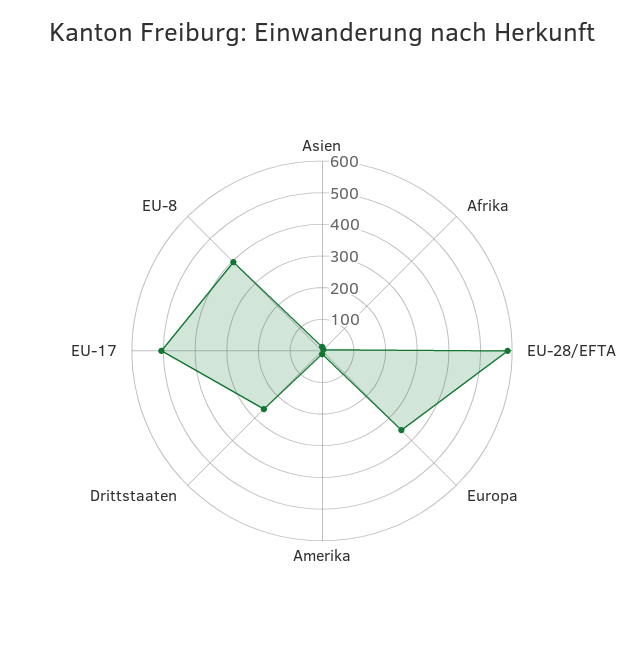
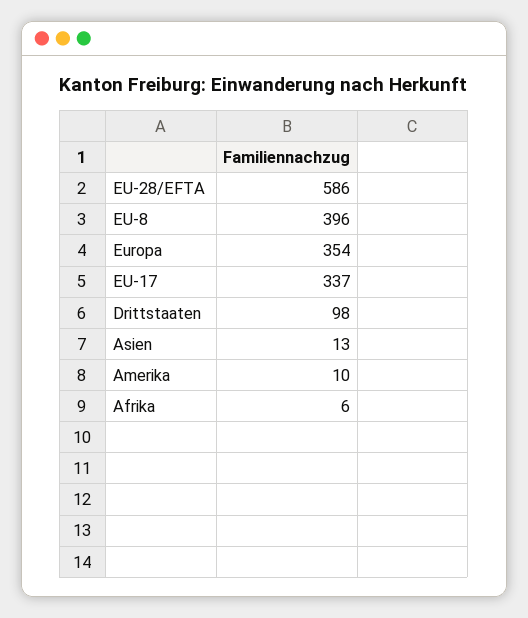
  {
    "Asien": 13,
    "Afrika": 6,
    "EU-28/EFTA": 586,
    "Europa": 354,
    "Amerika": 10,
-   "Drittstaaten": 250,
+   "Drittstaaten": 98,
-   "EU-17": 500,
+   "EU-17": 337,
    "EU-8": 396
  }

